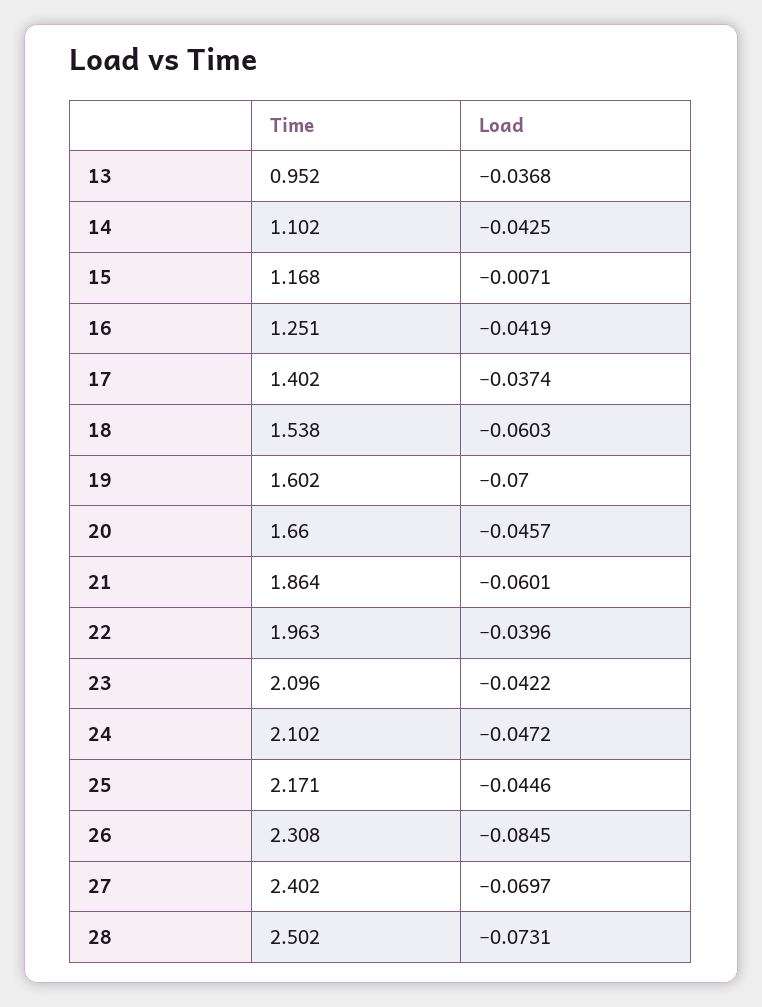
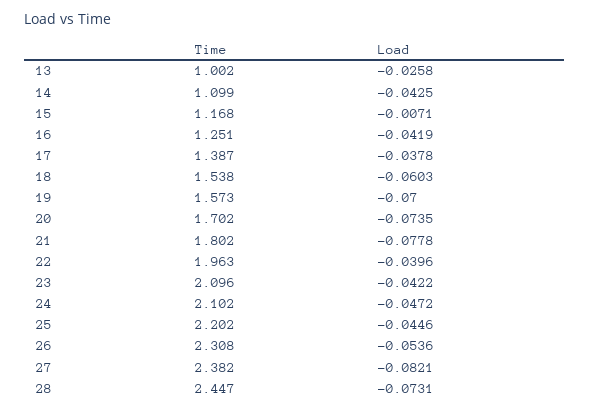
  {
    "Time": {
-     "13": 0.952,
+     "13": 1.002,
-     "14": 1.102,
+     "14": 1.099,
      "15": 1.168,
      "16": 1.251,
-     "17": 1.402,
+     "17": 1.387,
      "18": 1.538,
-     "19": 1.602,
+     "19": 1.573,
-     "20": 1.66,
+     "20": 1.702,
-     "21": 1.864,
+     "21": 1.802,
      "22": 1.963,
      "23": 2.096,
      "24": 2.102,
-     "25": 2.171,
+     "25": 2.202,
      "26": 2.308,
-     "27": 2.402,
+     "27": 2.382,
-     "28": 2.502
+     "28": 2.447
    },
    "Load": {
-     "13": -0.0368,
+     "13": -0.0258,
      "14": -0.0425,
      "15": -0.0071,
      "16": -0.0419,
-     "17": -0.0374,
+     "17": -0.0378,
      "18": -0.0603,
      "19": -0.07,
-     "20": -0.0457,
+     "20": -0.0735,
-     "21": -0.0601,
+     "21": -0.0778,
      "22": -0.0396,
      "23": -0.0422,
      "24": -0.0472,
      "25": -0.0446,
-     "26": -0.0845,
+     "26": -0.0536,
-     "27": -0.0697,
+     "27": -0.0821,
      "28": -0.0731
    }
  }

